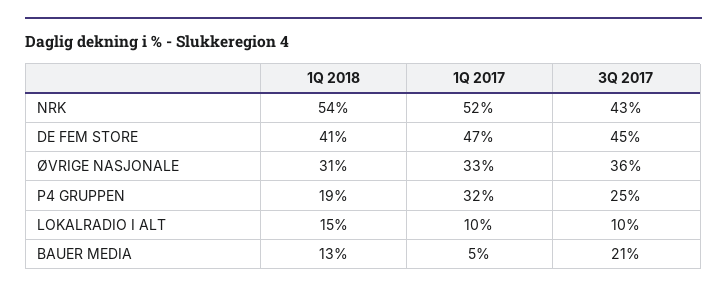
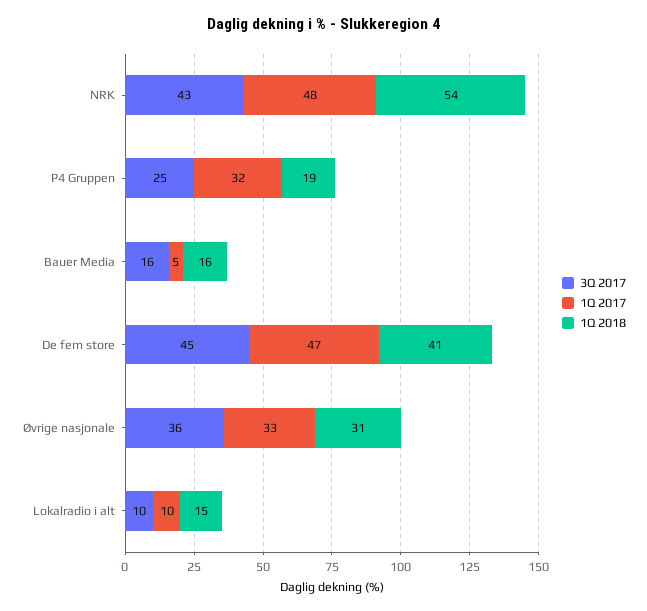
  {
    "1Q 2018": {
      "NRK": 54,
      "DE FEM STORE": 41,
      "ØVRIGE NASJONALE": 31,
      "P4 GRUPPEN": 19,
      "LOKALRADIO I ALT": 15,
-     "BAUER MEDIA": 13
+     "BAUER MEDIA": 16
    },
    "1Q 2017": {
-     "NRK": 52,
+     "NRK": 48,
      "DE FEM STORE": 47,
      "ØVRIGE NASJONALE": 33,
      "P4 GRUPPEN": 32,
      "LOKALRADIO I ALT": 10,
      "BAUER MEDIA": 5
    },
    "3Q 2017": {
      "NRK": 43,
      "DE FEM STORE": 45,
      "ØVRIGE NASJONALE": 36,
      "P4 GRUPPEN": 25,
      "LOKALRADIO I ALT": 10,
-     "BAUER MEDIA": 21
+     "BAUER MEDIA": 16
    }
  }

